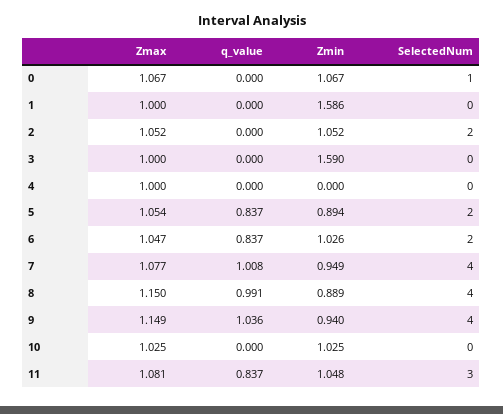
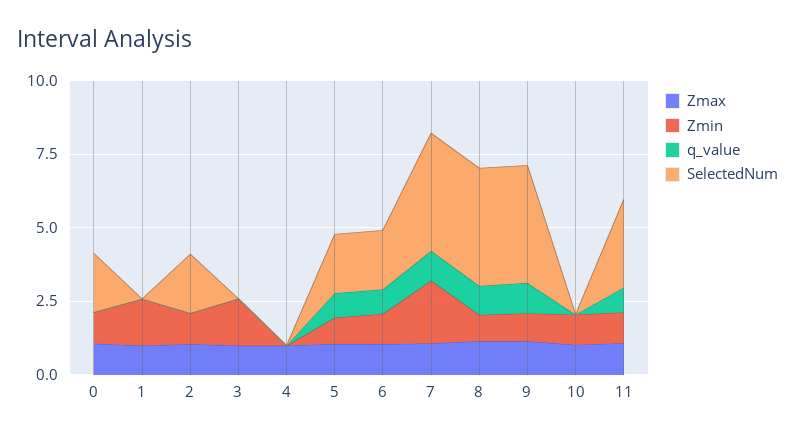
  {
    "Zmax": {
      "0": 1.067,
      "1": 1,
      "2": 1.052,
      "3": 1,
      "4": 1,
      "5": 1.054,
      "6": 1.047,
      "7": 1.077,
      "8": 1.15,
      "9": 1.149,
      "10": 1.025,
      "11": 1.081
    },
    "q_value": {
      "0": 0,
      "1": 0,
      "2": 0,
      "3": 0,
      "4": 0,
      "5": 0.837,
      "6": 0.837,
      "7": 1.008,
      "8": 0.991,
      "9": 1.036,
      "10": 0,
      "11": 0.837
    },
    "Zmin": {
      "0": 1.067,
      "1": 1.586,
      "2": 1.052,
      "3": 1.59,
      "4": 0,
      "5": 0.894,
      "6": 1.026,
-     "7": 0.949,
+     "7": 2,
      "8": 0.889,
      "9": 0.94,
      "10": 1.025,
      "11": 1.048
    },
    "SelectedNum": {
-     "0": 1,
+     "0": 2,
      "1": 0,
      "2": 2,
      "3": 0,
      "4": 0,
      "5": 2,
      "6": 2,
      "7": 4,
      "8": 4,
      "9": 4,
      "10": 0,
      "11": 3
    }
  }

